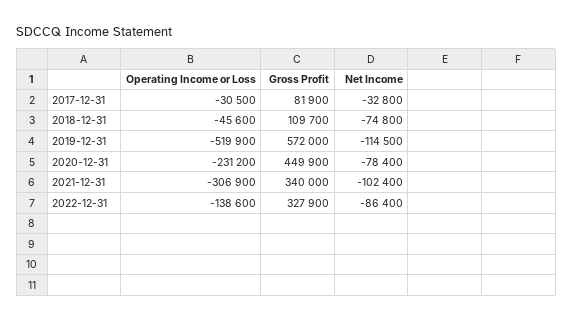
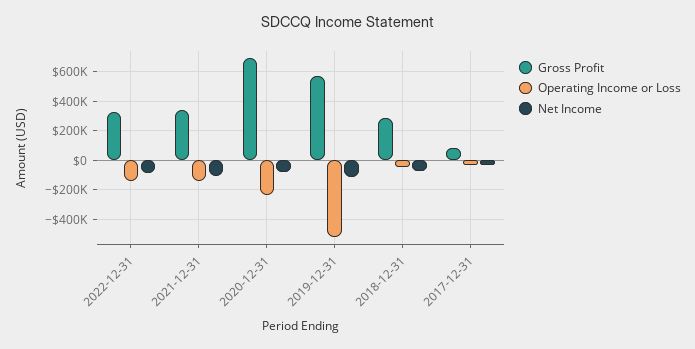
  {
    "Operating Income or Loss": {
      "2017-12-31": -30500,
      "2018-12-31": -45600,
      "2019-12-31": -519900,
      "2020-12-31": -231200,
-     "2021-12-31": -306900,
+     "2021-12-31": -150000,
      "2022-12-31": -138600
    },
    "Gross Profit": {
      "2017-12-31": 81900,
-     "2018-12-31": 109700,
+     "2018-12-31": 300000,
      "2019-12-31": 572000,
-     "2020-12-31": 449900,
+     "2020-12-31": 700000,
      "2021-12-31": 340000,
      "2022-12-31": 327900
    },
    "Net Income": {
      "2017-12-31": -32800,
      "2018-12-31": -74800,
      "2019-12-31": -114500,
      "2020-12-31": -78400,
      "2021-12-31": -102400,
      "2022-12-31": -86400
    }
  }

